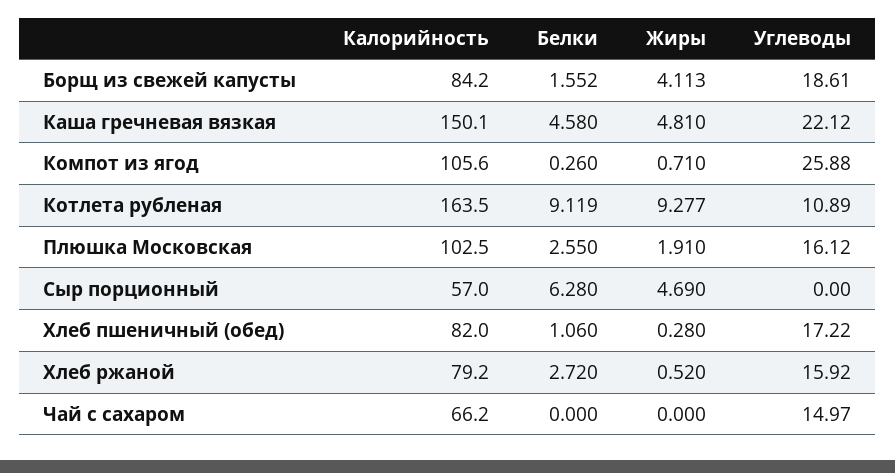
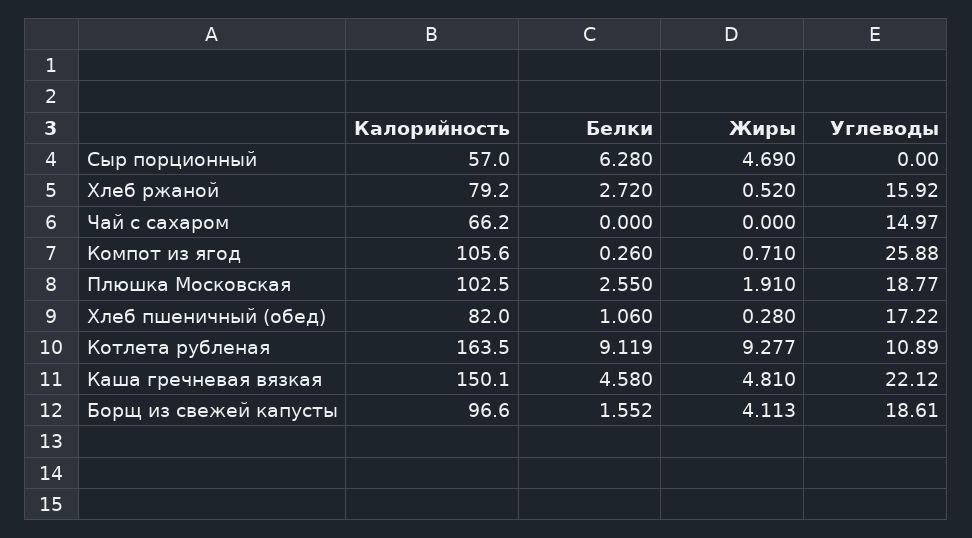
  {
    "Калорийность": {
-     "Борщ из свежей капусты": 84.2,
+     "Борщ из свежей капусты": 96.6,
      "Каша гречневая вязкая": 150.1,
      "Компот из ягод": 105.6,
      "Котлета рубленая": 163.5,
      "Плюшка Московская": 102.5,
      "Сыр порционный": 57,
      "Хлеб пшеничный (обед)": 82,
      "Хлеб ржаной": 79.2,
      "Чай с сахаром": 66.2
    },
    "Белки": {
      "Борщ из свежей капусты": 1.552,
      "Каша гречневая вязкая": 4.58,
      "Компот из ягод": 0.26,
      "Котлета рубленая": 9.119,
      "Плюшка Московская": 2.55,
      "Сыр порционный": 6.28,
      "Хлеб пшеничный (обед)": 1.06,
      "Хлеб ржаной": 2.72,
      "Чай с сахаром": 0
    },
    "Жиры": {
      "Борщ из свежей капусты": 4.113,
      "Каша гречневая вязкая": 4.81,
      "Компот из ягод": 0.71,
      "Котлета рубленая": 9.277,
      "Плюшка Московская": 1.91,
      "Сыр порционный": 4.69,
      "Хлеб пшеничный (обед)": 0.28,
      "Хлеб ржаной": 0.52,
      "Чай с сахаром": 0
    },
    "Углеводы": {
      "Борщ из свежей капусты": 18.61,
      "Каша гречневая вязкая": 22.12,
      "Компот из ягод": 25.88,
      "Котлета рубленая": 10.89,
-     "Плюшка Московская": 16.12,
+     "Плюшка Московская": 18.77,
      "Сыр порционный": 0,
      "Хлеб пшеничный (обед)": 17.22,
      "Хлеб ржаной": 15.92,
      "Чай с сахаром": 14.97
    }
  }

